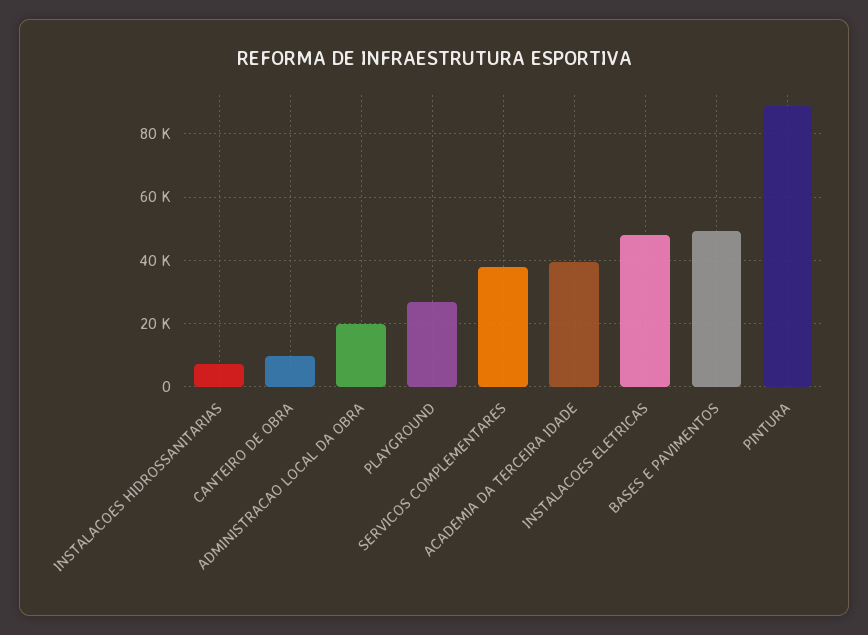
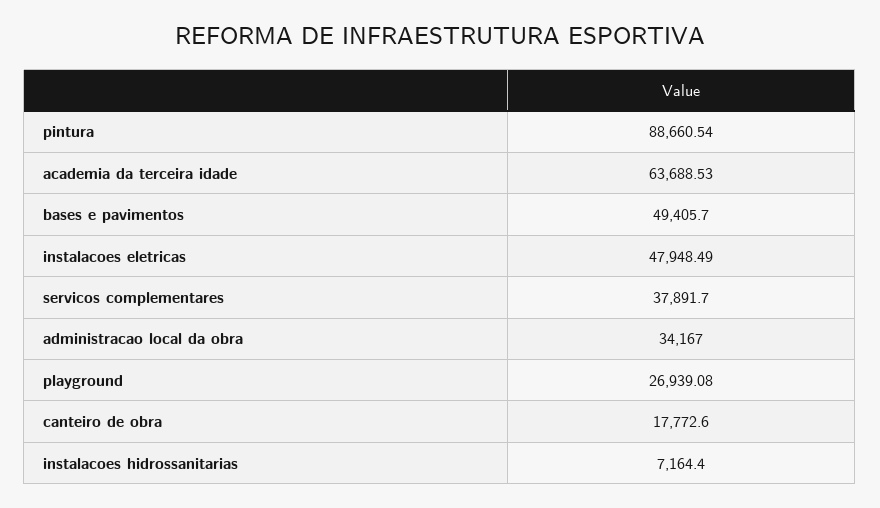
  {
    "INSTALACOES HIDROSSANITARIAS": 7164.4,
-   "CANTEIRO DE OBRA": 10000,
+   "CANTEIRO DE OBRA": 17772.6,
-   "ADMINISTRACAO LOCAL DA OBRA": 20000,
+   "ADMINISTRACAO LOCAL DA OBRA": 34167,
    "PLAYGROUND": 26939.08,
    "SERVICOS COMPLEMENTARES": 37891.7,
-   "ACADEMIA DA TERCEIRA IDADE": 40000,
+   "ACADEMIA DA TERCEIRA IDADE": 63688.53,
    "INSTALACOES ELETRICAS": 47948.49,
    "BASES E PAVIMENTOS": 49405.7,
    "PINTURA": 88660.54
  }

